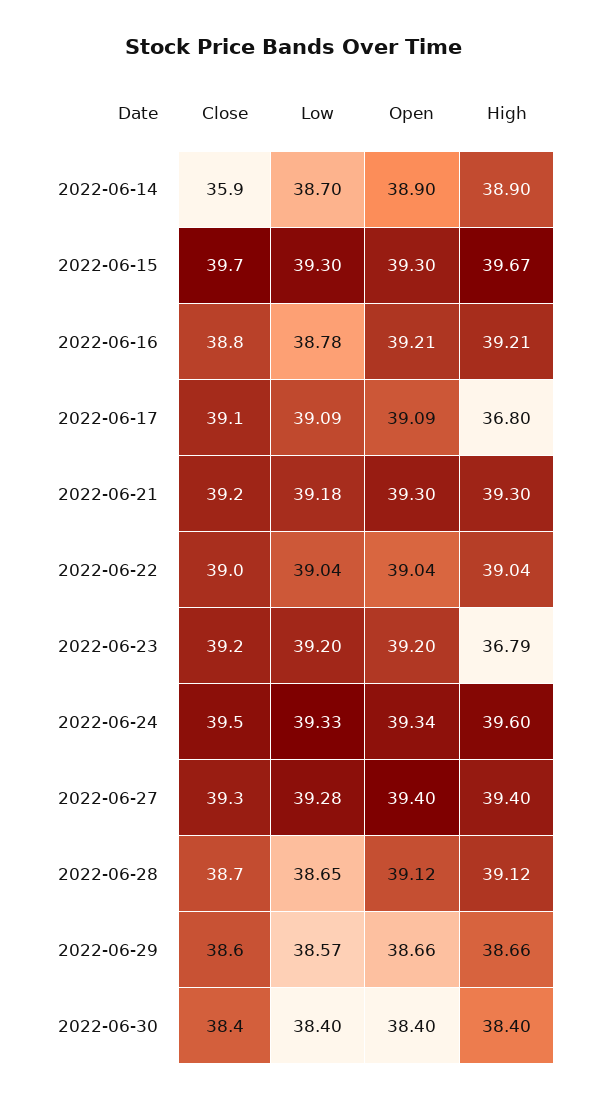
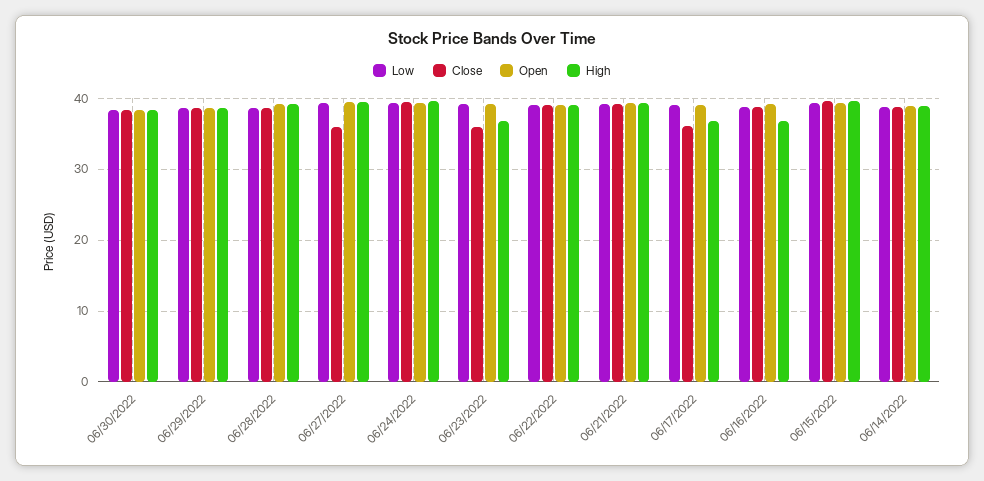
  {
    "Close": {
-     "2022-06-14": 35.9,
+     "2022-06-14": 39,
      "2022-06-15": 39.7,
      "2022-06-16": 38.8,
-     "2022-06-17": 39.1,
+     "2022-06-17": 36,
      "2022-06-21": 39.2,
      "2022-06-22": 39,
-     "2022-06-23": 39.2,
+     "2022-06-23": 36,
      "2022-06-24": 39.5,
-     "2022-06-27": 39.3,
+     "2022-06-27": 36,
      "2022-06-28": 38.7,
      "2022-06-29": 38.6,
      "2022-06-30": 38.4
    },
    "Low": {
      "2022-06-14": 38.7,
      "2022-06-15": 39.3,
      "2022-06-16": 38.78,
      "2022-06-17": 39.09,
      "2022-06-21": 39.18,
      "2022-06-22": 39.04,
      "2022-06-23": 39.2,
      "2022-06-24": 39.33,
      "2022-06-27": 39.28,
      "2022-06-28": 38.65,
      "2022-06-29": 38.57,
      "2022-06-30": 38.4
    },
    "Open": {
      "2022-06-14": 38.9,
      "2022-06-15": 39.3,
      "2022-06-16": 39.21,
      "2022-06-17": 39.09,
      "2022-06-21": 39.3,
      "2022-06-22": 39.04,
      "2022-06-23": 39.2,
      "2022-06-24": 39.34,
      "2022-06-27": 39.4,
      "2022-06-28": 39.12,
      "2022-06-29": 38.66,
      "2022-06-30": 38.4
    },
    "High": {
      "2022-06-14": 38.9,
      "2022-06-15": 39.67,
-     "2022-06-16": 39.21,
+     "2022-06-16": 37,
      "2022-06-17": 36.8,
      "2022-06-21": 39.3,
      "2022-06-22": 39.04,
      "2022-06-23": 36.79,
      "2022-06-24": 39.6,
      "2022-06-27": 39.4,
      "2022-06-28": 39.12,
      "2022-06-29": 38.66,
      "2022-06-30": 38.4
    }
  }

